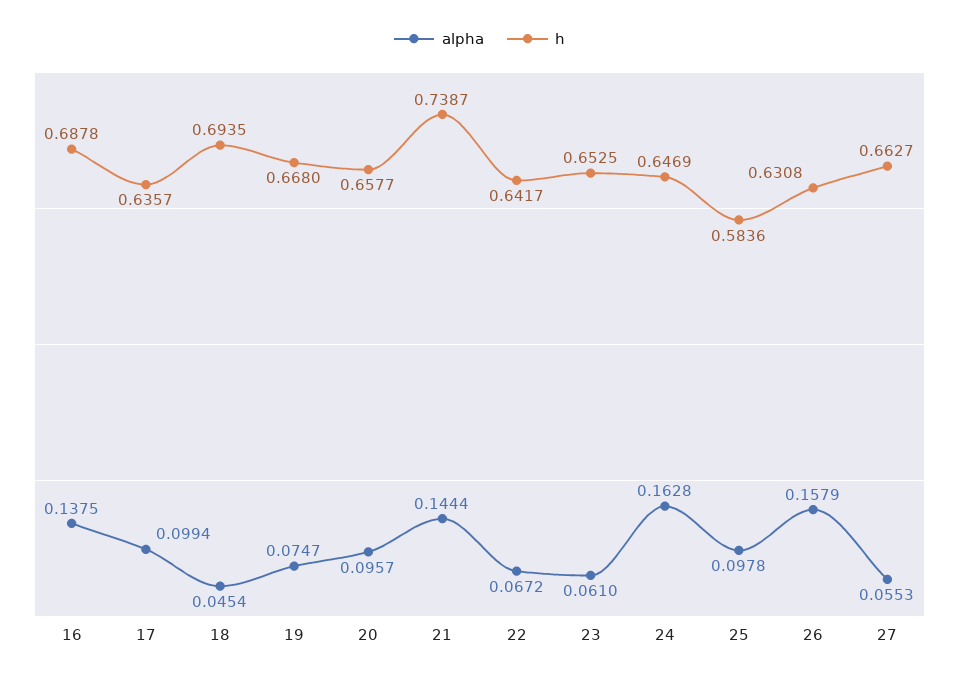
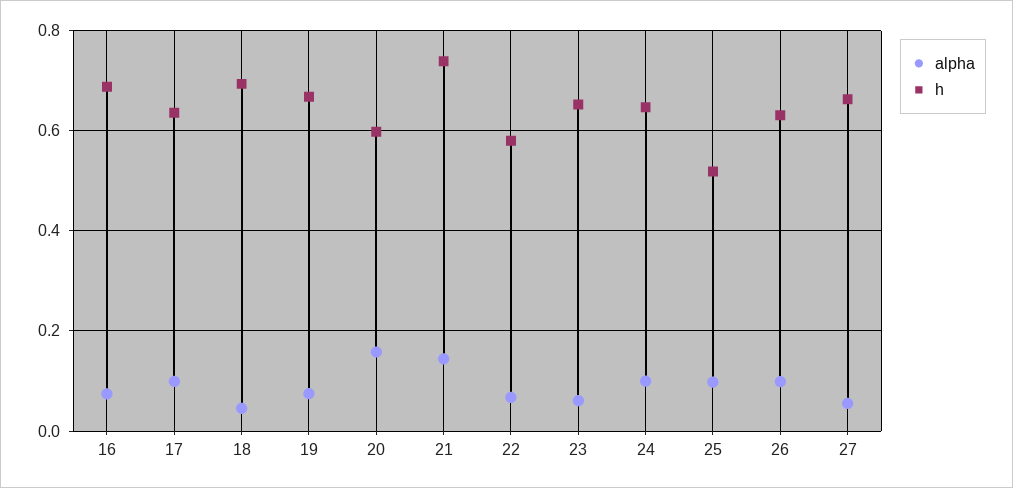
  {
    "alpha": {
-     "16": 0.1375,
+     "16": 0.08,
      "17": 0.0994,
      "18": 0.0454,
      "19": 0.0747,
-     "20": 0.0957,
+     "20": 0.16,
      "21": 0.1444,
      "22": 0.0672,
      "23": 0.061,
-     "24": 0.1628,
+     "24": 0.1,
      "25": 0.0978,
-     "26": 0.1579,
+     "26": 0.1,
      "27": 0.0553
    },
    "h": {
      "16": 0.6878,
      "17": 0.6357,
      "18": 0.6935,
      "19": 0.668,
-     "20": 0.6577,
+     "20": 0.6,
      "21": 0.7387,
-     "22": 0.6417,
+     "22": 0.58,
      "23": 0.6525,
      "24": 0.6469,
-     "25": 0.5836,
+     "25": 0.52,
      "26": 0.6308,
      "27": 0.6627
    }
  }

